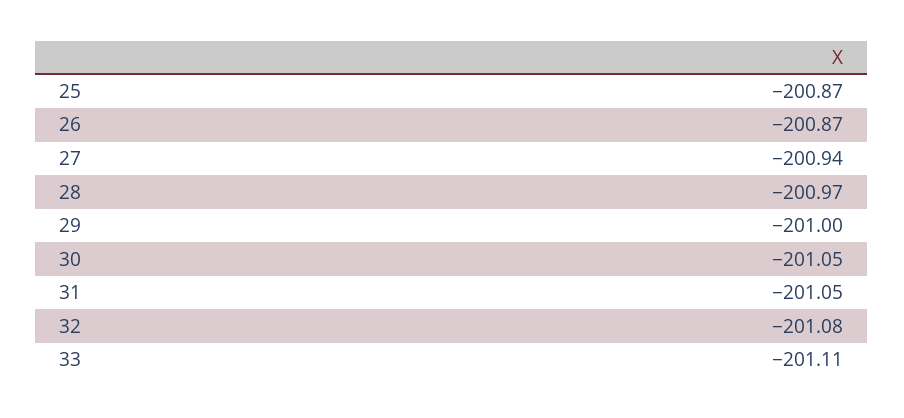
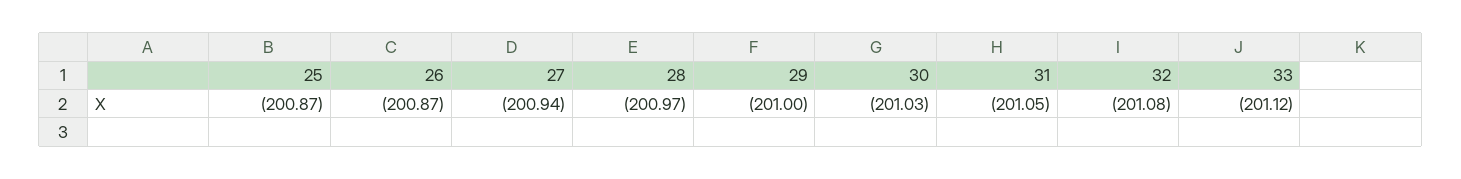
  {
    "25": -200.87,
    "26": -200.87,
    "27": -200.94,
    "28": -200.97,
    "29": -201,
-   "30": -201.05,
+   "30": -201.03,
    "31": -201.05,
    "32": -201.08,
-   "33": -201.11
+   "33": -201.12
  }

